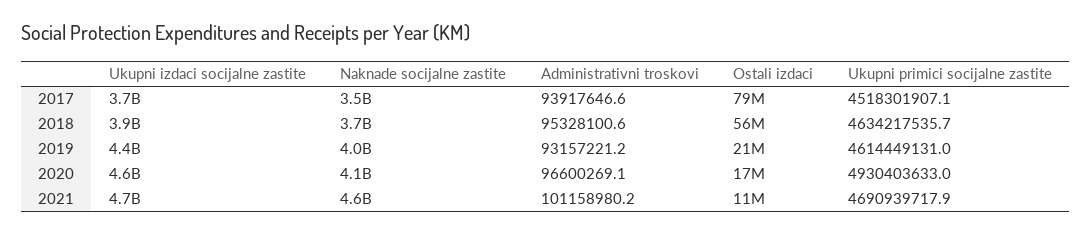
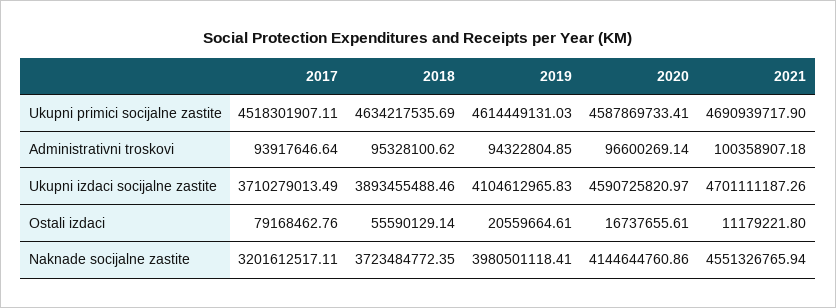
  {
    "Ukupni izdaci socijalne zastite": {
      "2017": 3710279013.49,
      "2018": 3893455488.46,
-     "2019": 4400000000,
+     "2019": 4104612965.83,
      "2020": 4590725820.97,
      "2021": 4701111187.26
    },
    "Naknade socijalne zastite": {
-     "2017": 3500000000,
+     "2017": 3201612517.11,
      "2018": 3723484772.35,
      "2019": 3980501118.41,
      "2020": 4144644760.86,
      "2021": 4551326765.94
    },
    "Administrativni troskovi": {
      "2017": 93917646.64,
      "2018": 95328100.62,
-     "2019": 93157221.2,
+     "2019": 94322804.85,
      "2020": 96600269.14,
-     "2021": 101158980.2
+     "2021": 100358907.18
    },
    "Ostali izdaci": {
      "2017": 79168462.76,
      "2018": 55590129.14,
      "2019": 20559664.61,
      "2020": 16737655.61,
      "2021": 11179221.8
    },
    "Ukupni primici socijalne zastite": {
      "2017": 4518301907.11,
      "2018": 4634217535.69,
      "2019": 4614449131.03,
-     "2020": 4930403633,
+     "2020": 4587869733.41,
      "2021": 4690939717.9
    }
  }

